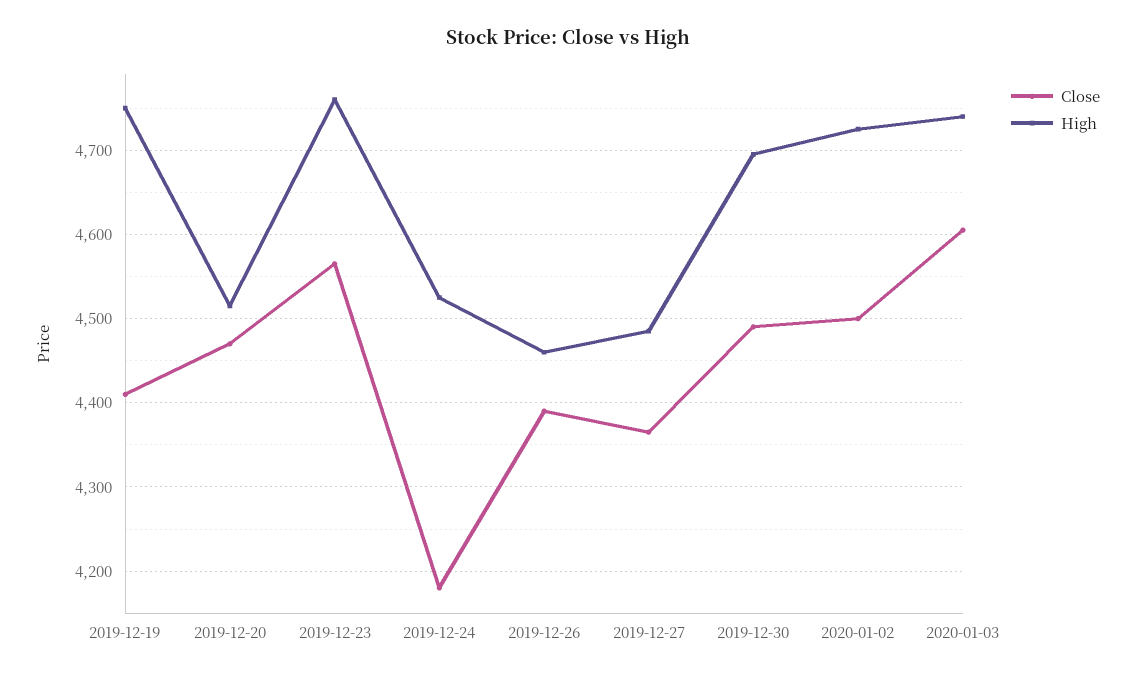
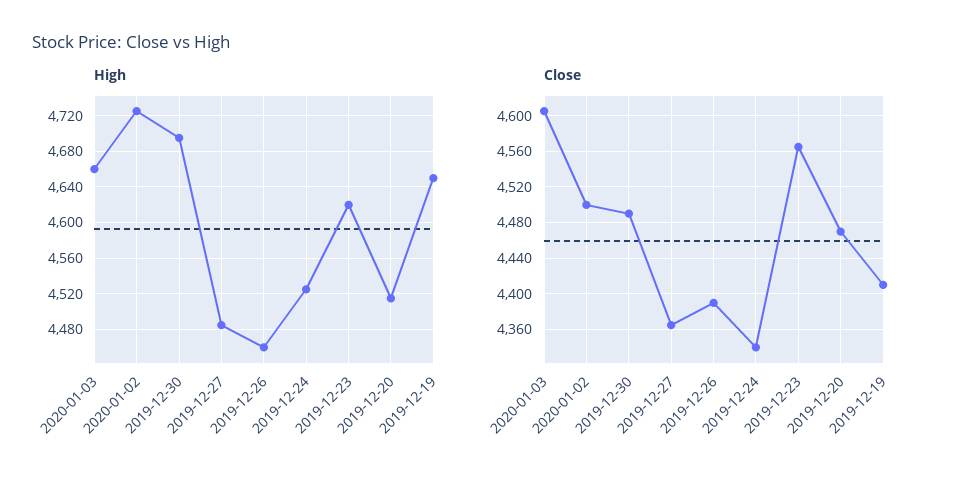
  {
    "Close": {
      "2019-12-19": 4410,
      "2019-12-20": 4470,
      "2019-12-23": 4570,
-     "2019-12-24": 4180,
+     "2019-12-24": 4340,
      "2019-12-26": 4390,
      "2019-12-27": 4370,
      "2019-12-30": 4490,
      "2020-01-02": 4500,
      "2020-01-03": 4610
    },
    "High": {
-     "2019-12-19": 4750,
+     "2019-12-19": 4650,
      "2019-12-20": 4520,
-     "2019-12-23": 4760,
+     "2019-12-23": 4620,
      "2019-12-24": 4530,
      "2019-12-26": 4460,
      "2019-12-27": 4490,
      "2019-12-30": 4700,
      "2020-01-02": 4730,
-     "2020-01-03": 4740
+     "2020-01-03": 4660
    }
  }

